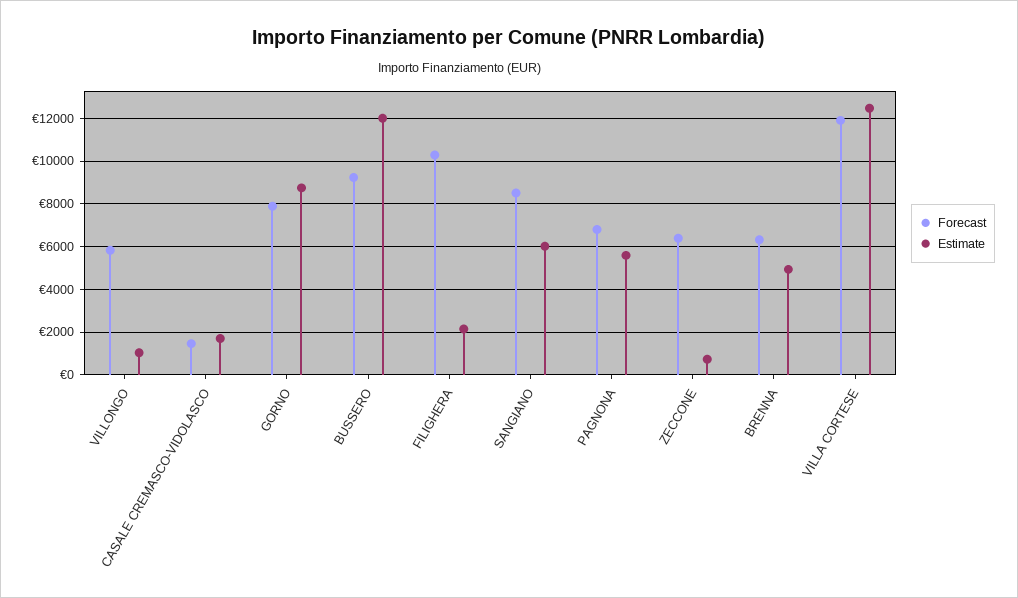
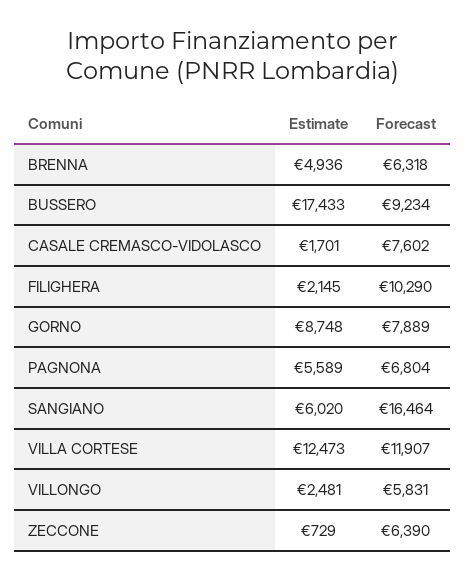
  {
    "Forecast": {
      "VILLONGO": 5831,
-     "CASALE CREMASCO-VIDOLASCO": 1500,
+     "CASALE CREMASCO-VIDOLASCO": 7602,
      "GORNO": 7889,
      "BUSSERO": 9234,
      "FILIGHERA": 10290,
-     "SANGIANO": 8500,
+     "SANGIANO": 16464,
      "PAGNONA": 6804,
      "ZECCONE": 6390,
      "BRENNA": 6318,
      "VILLA CORTESE": 11907
    },
    "Estimate": {
-     "VILLONGO": 1000,
+     "VILLONGO": 2481,
      "CASALE CREMASCO-VIDOLASCO": 1701,
      "GORNO": 8748,
-     "BUSSERO": 12000,
+     "BUSSERO": 17433,
      "FILIGHERA": 2145,
      "SANGIANO": 6020,
      "PAGNONA": 5589,
      "ZECCONE": 729,
      "BRENNA": 4936,
      "VILLA CORTESE": 12473
    }
  }

